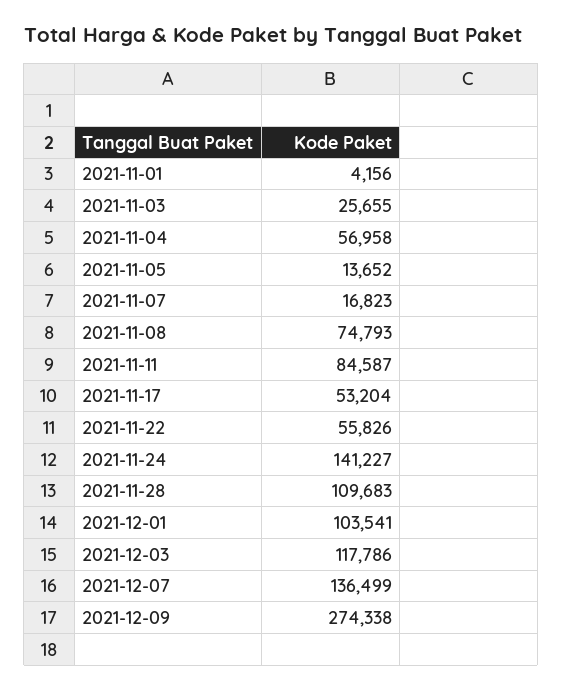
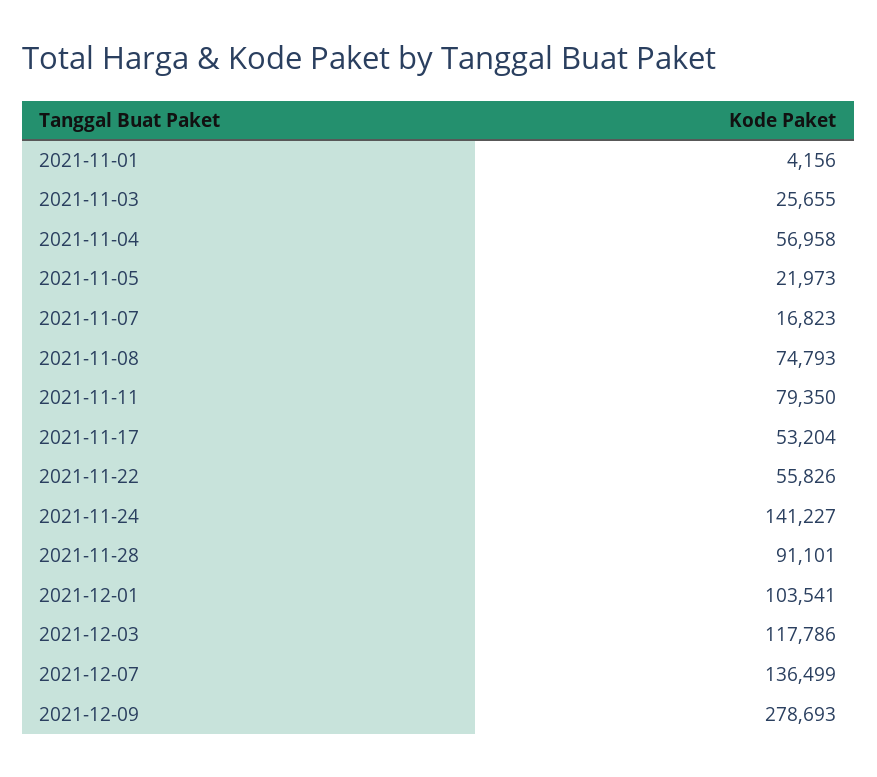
  {
    "2021-11-01": 4156,
    "2021-11-03": 25655,
    "2021-11-04": 56958,
-   "2021-11-05": 13652,
+   "2021-11-05": 21973,
    "2021-11-07": 16823,
    "2021-11-08": 74793,
-   "2021-11-11": 84587,
+   "2021-11-11": 79350,
    "2021-11-17": 53204,
    "2021-11-22": 55826,
    "2021-11-24": 141227,
-   "2021-11-28": 109683,
+   "2021-11-28": 91101,
    "2021-12-01": 103541,
    "2021-12-03": 117786,
    "2021-12-07": 136499,
-   "2021-12-09": 274338
+   "2021-12-09": 278693
  }

